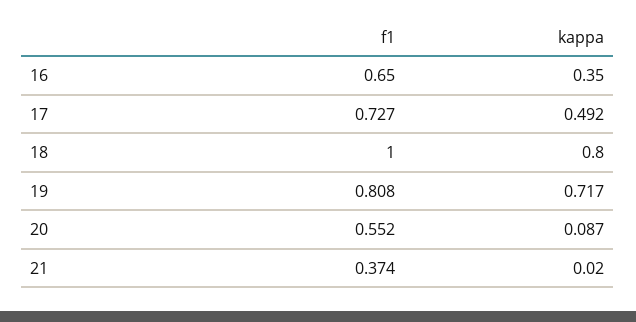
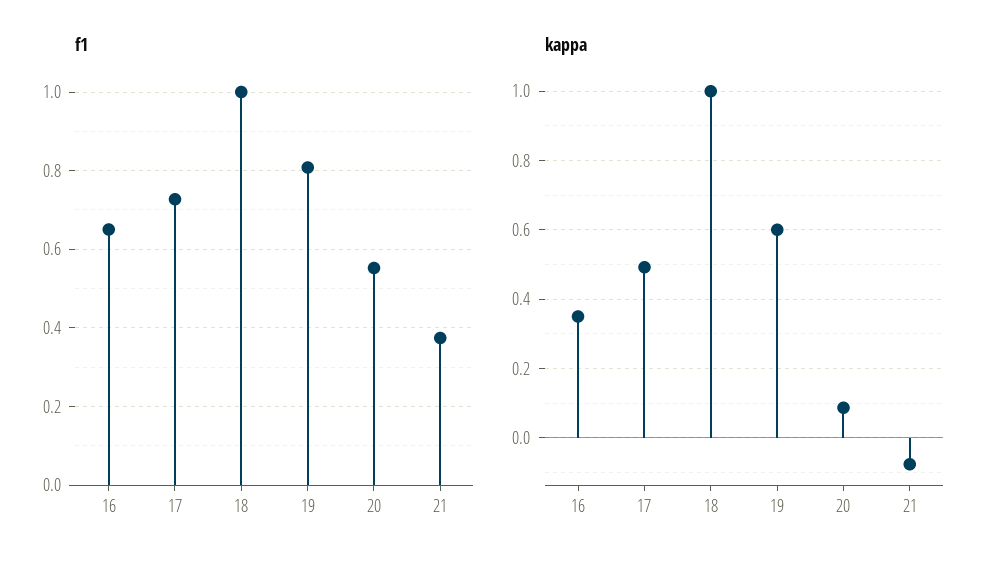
  {
    "f1": {
      "16": 0.65,
      "17": 0.727,
      "18": 1,
      "19": 0.808,
      "20": 0.552,
      "21": 0.374
    },
    "kappa": {
      "16": 0.35,
      "17": 0.492,
-     "18": 0.8,
+     "18": 1,
-     "19": 0.717,
+     "19": 0.6,
      "20": 0.087,
-     "21": 0.02
+     "21": -0.08
    }
  }

